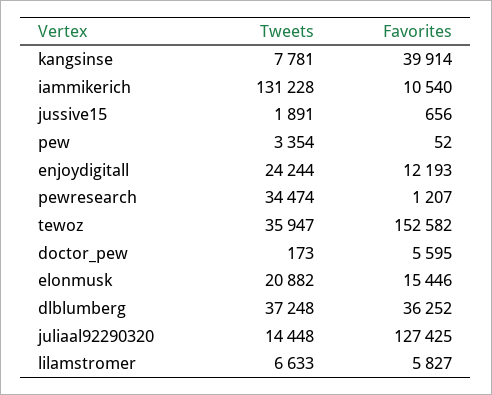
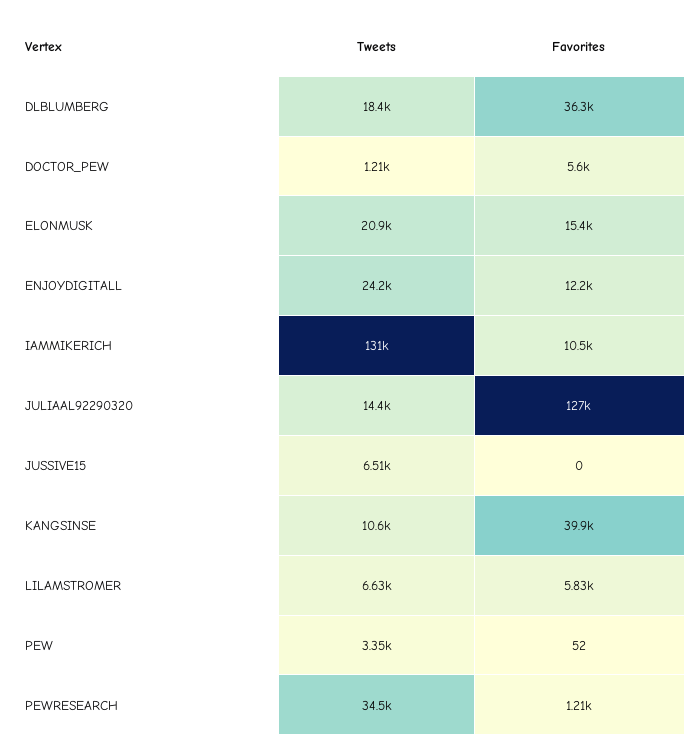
  {
    "Tweets": {
-     "kangsinse": 7781,
+     "kangsinse": 10600,
      "iammikerich": 131228,
-     "jussive15": 1891,
+     "jussive15": 6510,
      "pew": 3354,
      "enjoydigitall": 24244,
      "pewresearch": 34474,
-     "tewoz": 35947,
-     "doctor_pew": 173,
+     "doctor_pew": 1210,
      "elonmusk": 20882,
-     "dlblumberg": 37248,
+     "dlblumberg": 18400,
      "juliaal92290320": 14448,
      "lilamstromer": 6633
    },
    "Favorites": {
      "kangsinse": 39914,
      "iammikerich": 10540,
-     "jussive15": 656,
+     "jussive15": 0,
      "pew": 52,
      "enjoydigitall": 12193,
      "pewresearch": 1207,
-     "tewoz": 152582,
      "doctor_pew": 5595,
      "elonmusk": 15446,
      "dlblumberg": 36252,
      "juliaal92290320": 127425,
      "lilamstromer": 5827
    }
  }

